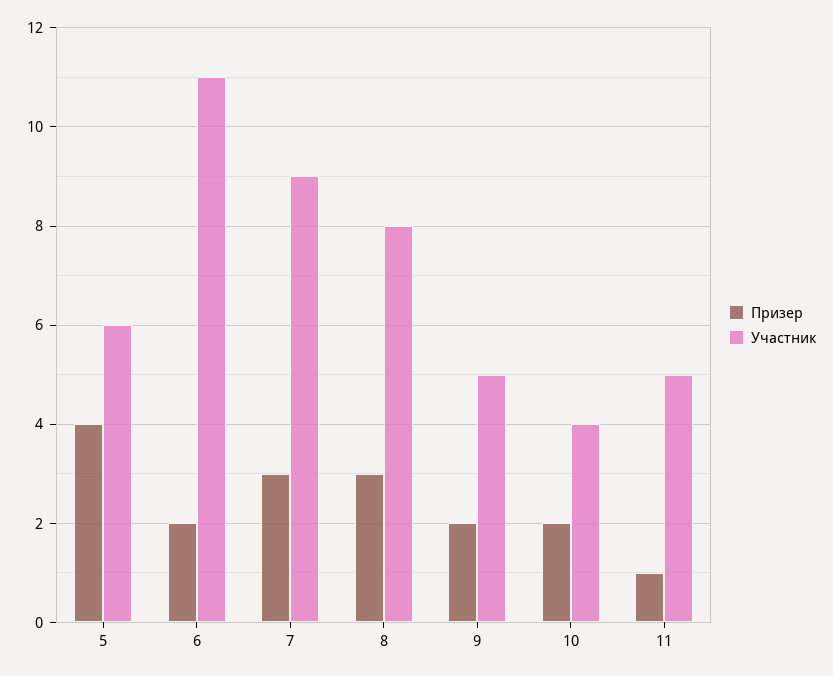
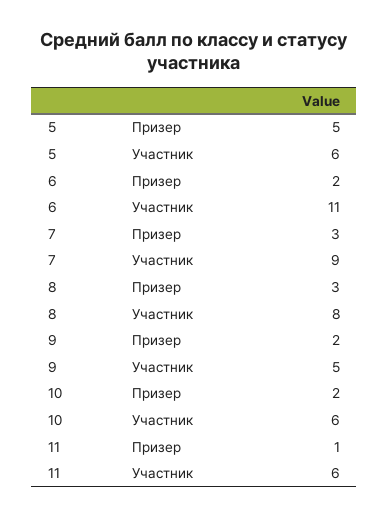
  {
    "Призер": {
-     "5": 4,
+     "5": 5,
      "6": 2,
      "7": 3,
      "8": 3,
      "9": 2,
      "10": 2,
      "11": 1
    },
    "Участник": {
      "5": 6,
      "6": 11,
      "7": 9,
      "8": 8,
      "9": 5,
-     "10": 4,
+     "10": 6,
-     "11": 5
+     "11": 6
    }
  }

